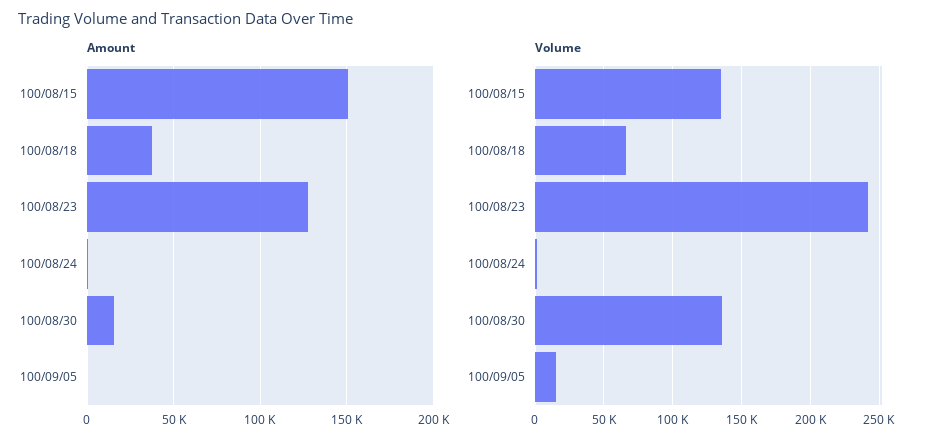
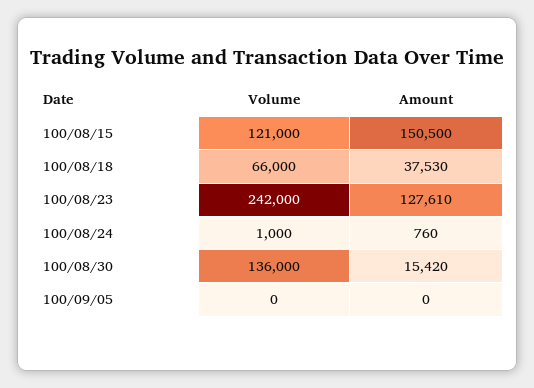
  {
    "Amount": {
      "100/08/15": 150500,
      "100/08/18": 37530,
      "100/08/23": 127610,
      "100/08/24": 760,
      "100/08/30": 15420,
      "100/09/05": 0
    },
    "Volume": {
-     "100/08/15": 135000,
+     "100/08/15": 121000,
      "100/08/18": 66000,
      "100/08/23": 242000,
      "100/08/24": 1000,
      "100/08/30": 136000,
-     "100/09/05": 15000
+     "100/09/05": 0
    }
  }

